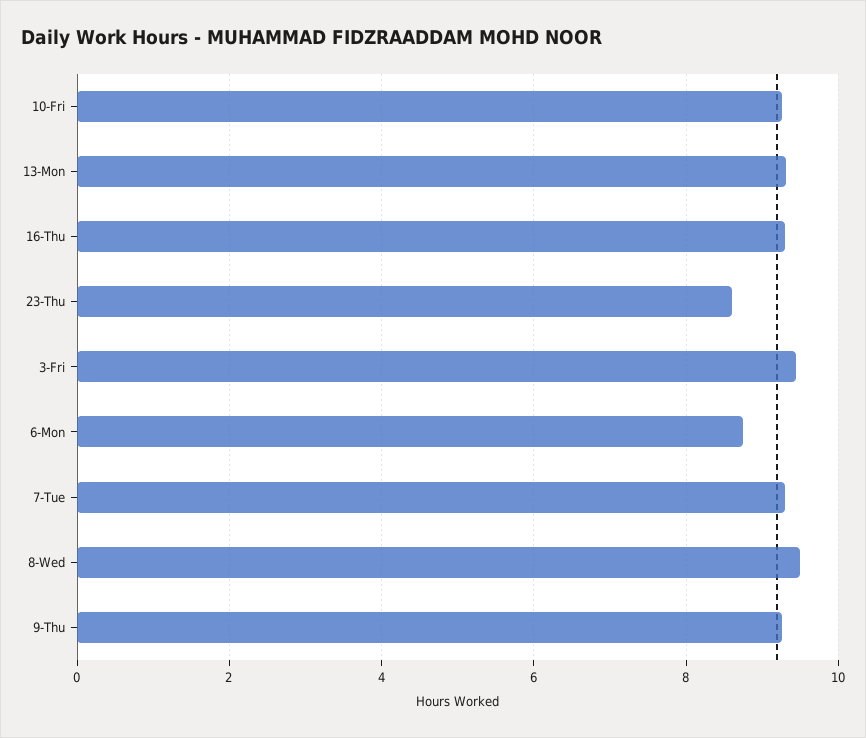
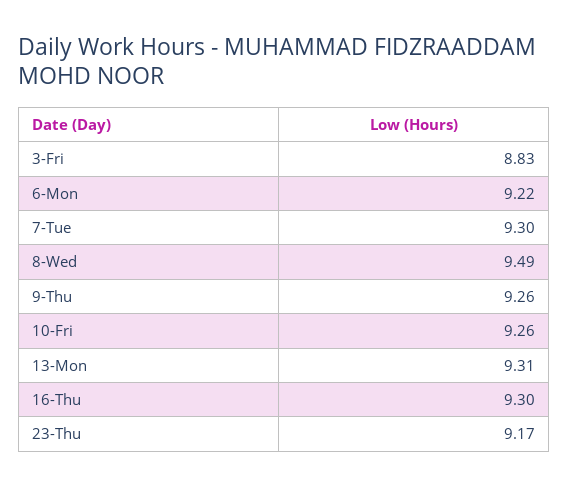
  {
    "10-Fri": 9.26,
    "13-Mon": 9.31,
    "16-Thu": 9.3,
-   "23-Thu": 8.6,
+   "23-Thu": 9.17,
-   "3-Fri": 9.4,
+   "3-Fri": 8.83,
-   "6-Mon": 8.8,
+   "6-Mon": 9.22,
    "7-Tue": 9.3,
    "8-Wed": 9.49,
    "9-Thu": 9.26
  }

